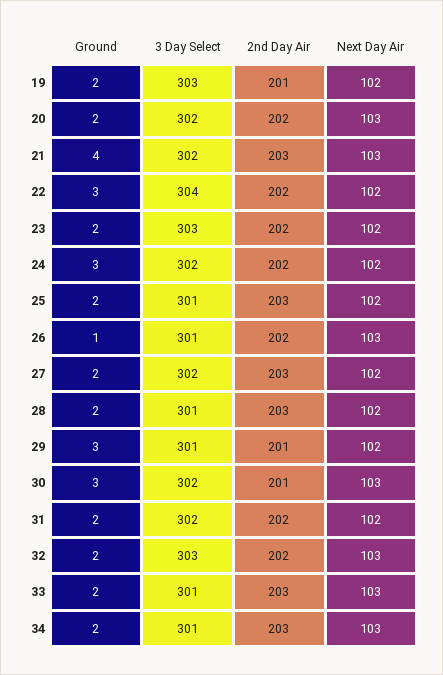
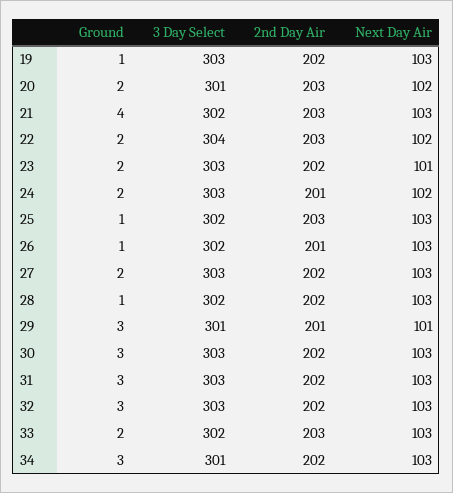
  {
    "Ground": {
-     "19": 2,
+     "19": 1,
      "20": 2,
      "21": 4,
-     "22": 3,
+     "22": 2,
      "23": 2,
-     "24": 3,
+     "24": 2,
-     "25": 2,
+     "25": 1,
      "26": 1,
      "27": 2,
-     "28": 2,
+     "28": 1,
      "29": 3,
      "30": 3,
-     "31": 2,
+     "31": 3,
-     "32": 2,
+     "32": 3,
      "33": 2,
-     "34": 2
+     "34": 3
    },
    "3 Day Select": {
      "19": 303,
-     "20": 302,
+     "20": 301,
      "21": 302,
      "22": 304,
      "23": 303,
-     "24": 302,
+     "24": 303,
-     "25": 301,
+     "25": 302,
-     "26": 301,
+     "26": 302,
-     "27": 302,
+     "27": 303,
-     "28": 301,
+     "28": 302,
      "29": 301,
-     "30": 302,
+     "30": 303,
-     "31": 302,
+     "31": 303,
      "32": 303,
-     "33": 301,
+     "33": 302,
      "34": 301
    },
    "2nd Day Air": {
-     "19": 201,
+     "19": 202,
-     "20": 202,
+     "20": 203,
      "21": 203,
-     "22": 202,
+     "22": 203,
      "23": 202,
-     "24": 202,
+     "24": 201,
      "25": 203,
-     "26": 202,
+     "26": 201,
-     "27": 203,
+     "27": 202,
-     "28": 203,
+     "28": 202,
      "29": 201,
-     "30": 201,
+     "30": 202,
      "31": 202,
      "32": 202,
      "33": 203,
-     "34": 203
+     "34": 202
    },
    "Next Day Air": {
-     "19": 102,
+     "19": 103,
-     "20": 103,
+     "20": 102,
      "21": 103,
      "22": 102,
-     "23": 102,
+     "23": 101,
      "24": 102,
-     "25": 102,
+     "25": 103,
      "26": 103,
-     "27": 102,
+     "27": 103,
-     "28": 102,
+     "28": 103,
-     "29": 102,
+     "29": 101,
      "30": 103,
-     "31": 102,
+     "31": 103,
      "32": 103,
      "33": 103,
      "34": 103
    }
  }

